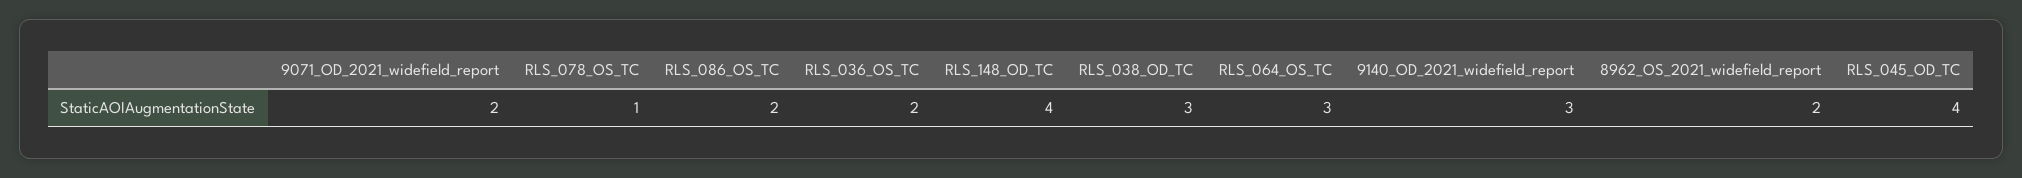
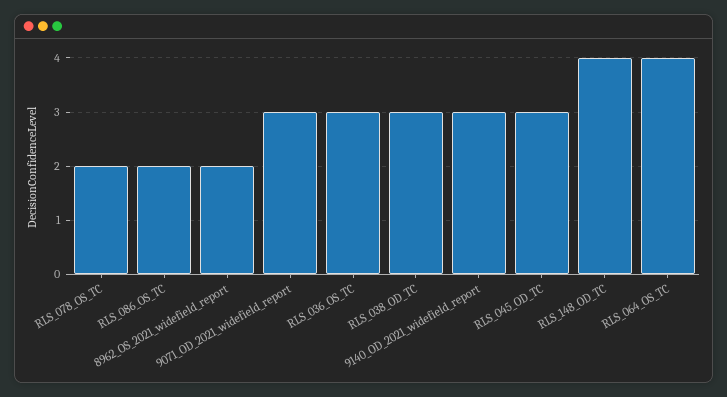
  {
-   "9071_OD_2021_widefield_report": 2,
+   "9071_OD_2021_widefield_report": 3,
-   "RLS_078_OS_TC": 1,
+   "RLS_078_OS_TC": 2,
    "RLS_086_OS_TC": 2,
-   "RLS_036_OS_TC": 2,
+   "RLS_036_OS_TC": 3,
    "RLS_148_OD_TC": 4,
    "RLS_038_OD_TC": 3,
-   "RLS_064_OS_TC": 3,
+   "RLS_064_OS_TC": 4,
    "9140_OD_2021_widefield_report": 3,
    "8962_OS_2021_widefield_report": 2,
-   "RLS_045_OD_TC": 4
+   "RLS_045_OD_TC": 3
  }

